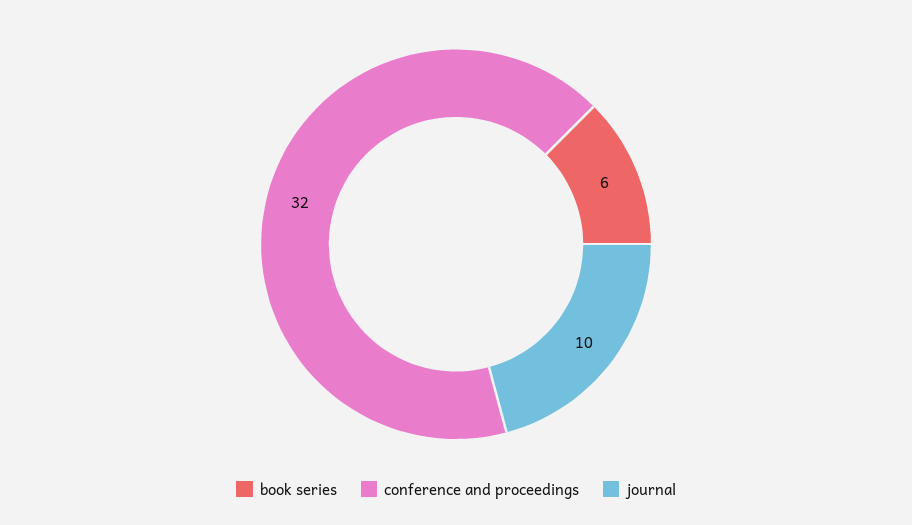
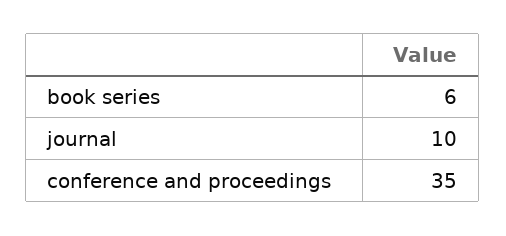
  {
    "book series": 6,
-   "conference and proceedings": 32,
+   "conference and proceedings": 35,
    "journal": 10
  }

